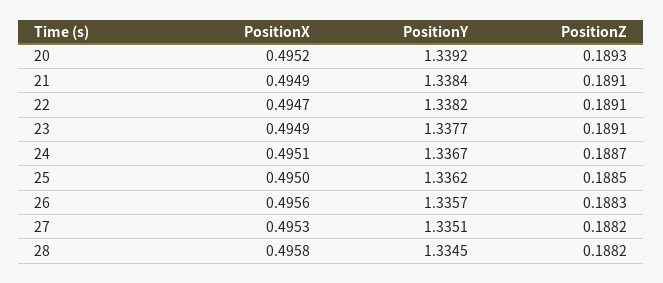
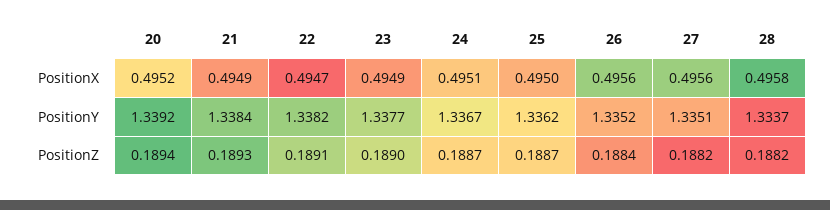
  {
    "PositionX": {
      "20": 0.4952,
      "21": 0.4949,
      "22": 0.4947,
      "23": 0.4949,
      "24": 0.4951,
      "25": 0.495,
      "26": 0.4956,
-     "27": 0.4953,
+     "27": 0.4956,
      "28": 0.4958
    },
    "PositionY": {
      "20": 1.3392,
      "21": 1.3384,
      "22": 1.3382,
      "23": 1.3377,
      "24": 1.3367,
      "25": 1.3362,
-     "26": 1.3357,
+     "26": 1.3352,
      "27": 1.3351,
-     "28": 1.3345
+     "28": 1.3337
    },
    "PositionZ": {
-     "20": 0.1893,
+     "20": 0.1894,
-     "21": 0.1891,
+     "21": 0.1893,
      "22": 0.1891,
-     "23": 0.1891,
+     "23": 0.189,
      "24": 0.1887,
-     "25": 0.1885,
+     "25": 0.1887,
-     "26": 0.1883,
+     "26": 0.1884,
      "27": 0.1882,
      "28": 0.1882
    }
  }

